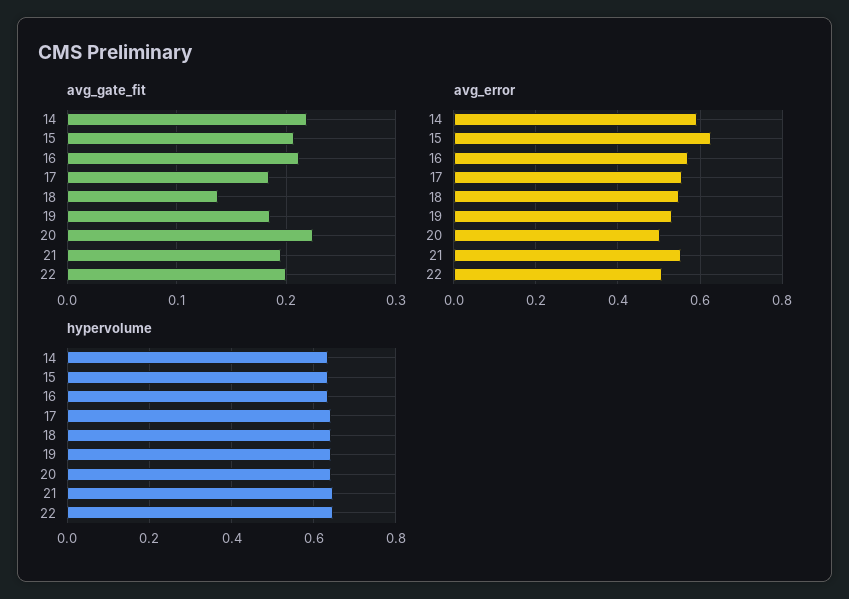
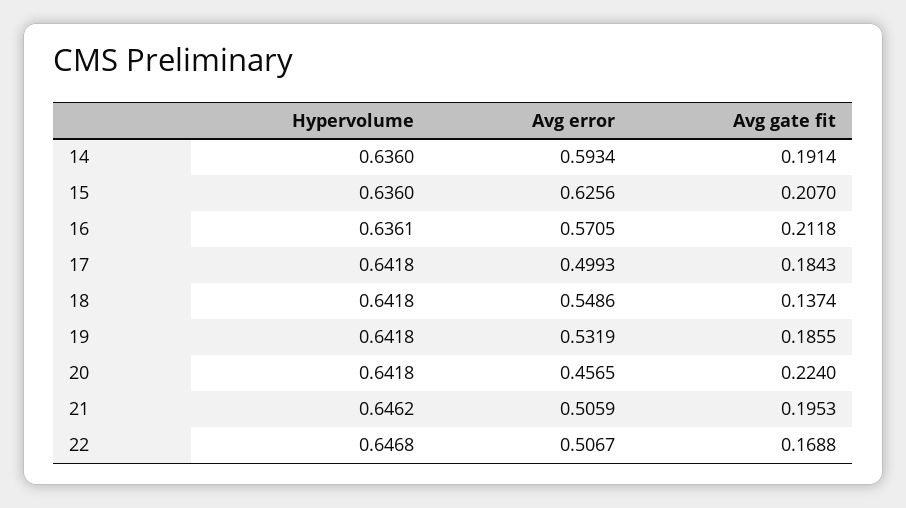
  {
    "avg_gate_fit": {
-     "14": 0.22,
+     "14": 0.1914,
      "15": 0.207,
      "16": 0.2118,
      "17": 0.1843,
      "18": 0.1374,
      "19": 0.1855,
      "20": 0.224,
      "21": 0.1953,
-     "22": 0.2
+     "22": 0.1688
    },
    "avg_error": {
      "14": 0.5934,
      "15": 0.6256,
      "16": 0.5705,
-     "17": 0.56,
+     "17": 0.4993,
      "18": 0.5486,
      "19": 0.5319,
-     "20": 0.5,
+     "20": 0.4565,
-     "21": 0.56,
+     "21": 0.5059,
      "22": 0.5067
    },
    "hypervolume": {
      "14": 0.636,
      "15": 0.636,
      "16": 0.6361,
      "17": 0.6418,
      "18": 0.6418,
      "19": 0.6418,
      "20": 0.6418,
      "21": 0.6462,
      "22": 0.6468
    }
  }

